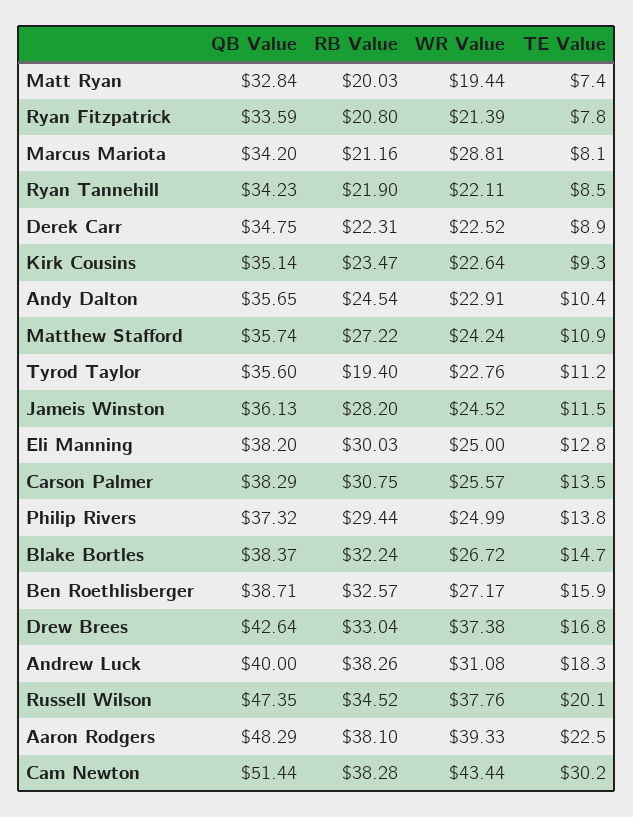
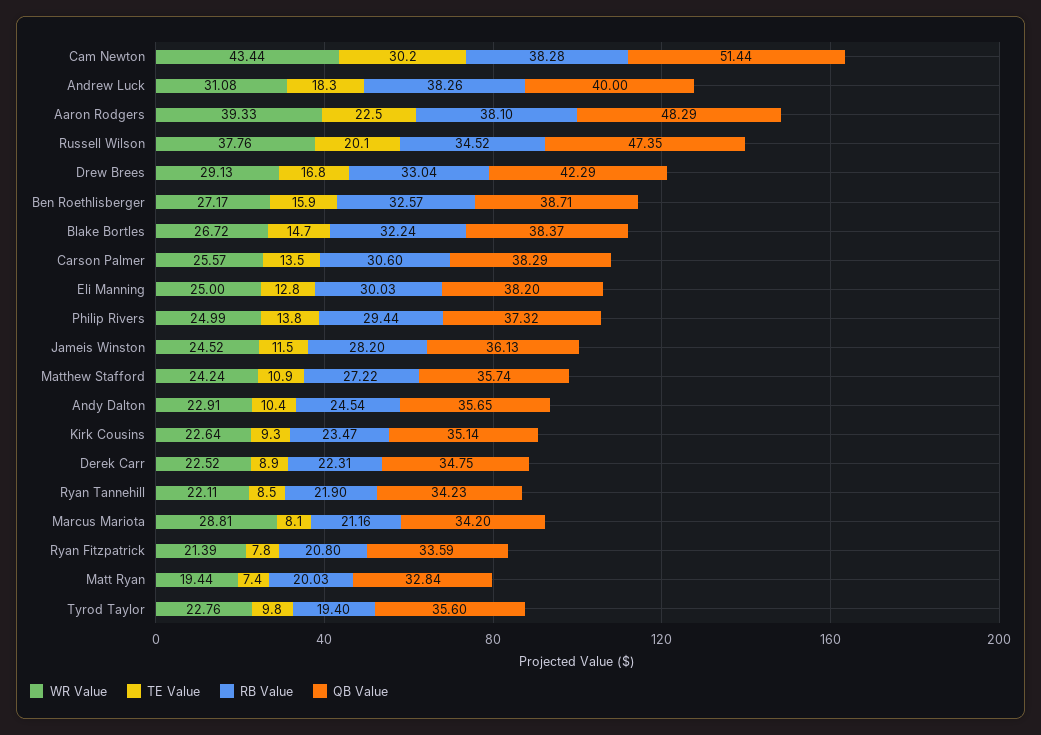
  {
    "QB Value": {
      "Matt Ryan": 32.84,
      "Ryan Fitzpatrick": 33.59,
      "Marcus Mariota": 34.2,
      "Ryan Tannehill": 34.23,
      "Derek Carr": 34.75,
      "Kirk Cousins": 35.14,
      "Andy Dalton": 35.65,
      "Matthew Stafford": 35.74,
      "Tyrod Taylor": 35.6,
      "Jameis Winston": 36.13,
      "Eli Manning": 38.2,
      "Carson Palmer": 38.29,
      "Philip Rivers": 37.32,
      "Blake Bortles": 38.37,
      "Ben Roethlisberger": 38.71,
-     "Drew Brees": 42.64,
+     "Drew Brees": 42.29,
      "Andrew Luck": 40,
      "Russell Wilson": 47.35,
      "Aaron Rodgers": 48.29,
      "Cam Newton": 51.44
    },
    "RB Value": {
      "Matt Ryan": 20.03,
      "Ryan Fitzpatrick": 20.8,
      "Marcus Mariota": 21.16,
      "Ryan Tannehill": 21.9,
      "Derek Carr": 22.31,
      "Kirk Cousins": 23.47,
      "Andy Dalton": 24.54,
      "Matthew Stafford": 27.22,
      "Tyrod Taylor": 19.4,
      "Jameis Winston": 28.2,
      "Eli Manning": 30.03,
-     "Carson Palmer": 30.75,
+     "Carson Palmer": 30.6,
      "Philip Rivers": 29.44,
      "Blake Bortles": 32.24,
      "Ben Roethlisberger": 32.57,
      "Drew Brees": 33.04,
      "Andrew Luck": 38.26,
      "Russell Wilson": 34.52,
      "Aaron Rodgers": 38.1,
      "Cam Newton": 38.28
    },
    "WR Value": {
      "Matt Ryan": 19.44,
      "Ryan Fitzpatrick": 21.39,
      "Marcus Mariota": 28.81,
      "Ryan Tannehill": 22.11,
      "Derek Carr": 22.52,
      "Kirk Cousins": 22.64,
      "Andy Dalton": 22.91,
      "Matthew Stafford": 24.24,
      "Tyrod Taylor": 22.76,
      "Jameis Winston": 24.52,
      "Eli Manning": 25,
      "Carson Palmer": 25.57,
      "Philip Rivers": 24.99,
      "Blake Bortles": 26.72,
      "Ben Roethlisberger": 27.17,
-     "Drew Brees": 37.38,
+     "Drew Brees": 29.13,
      "Andrew Luck": 31.08,
      "Russell Wilson": 37.76,
      "Aaron Rodgers": 39.33,
      "Cam Newton": 43.44
    },
    "TE Value": {
      "Matt Ryan": 7.4,
      "Ryan Fitzpatrick": 7.8,
      "Marcus Mariota": 8.1,
      "Ryan Tannehill": 8.5,
      "Derek Carr": 8.9,
      "Kirk Cousins": 9.3,
      "Andy Dalton": 10.4,
      "Matthew Stafford": 10.9,
-     "Tyrod Taylor": 11.2,
+     "Tyrod Taylor": 9.8,
      "Jameis Winston": 11.5,
      "Eli Manning": 12.8,
      "Carson Palmer": 13.5,
      "Philip Rivers": 13.8,
      "Blake Bortles": 14.7,
      "Ben Roethlisberger": 15.9,
      "Drew Brees": 16.8,
      "Andrew Luck": 18.3,
      "Russell Wilson": 20.1,
      "Aaron Rodgers": 22.5,
      "Cam Newton": 30.2
    }
  }

